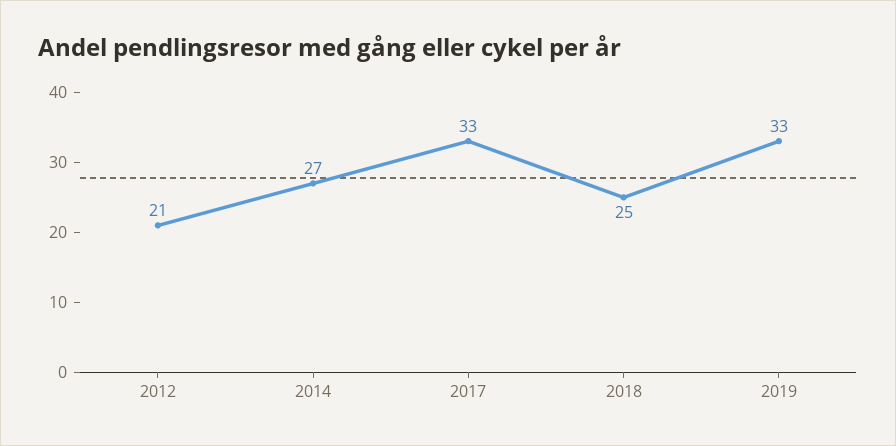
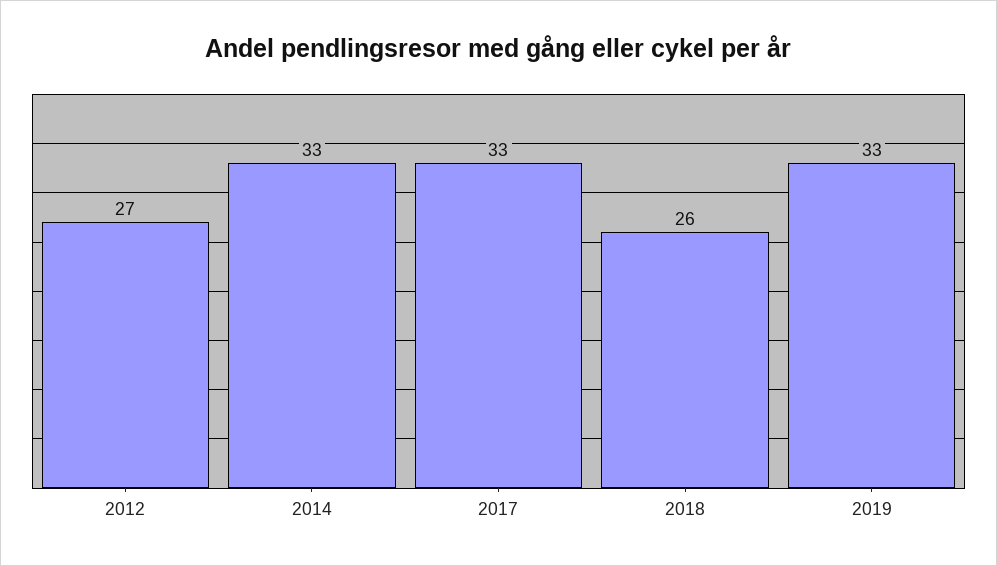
  {
-   "2012": 21,
+   "2012": 27,
-   "2014": 27,
+   "2014": 33,
    "2017": 33,
-   "2018": 25,
+   "2018": 26,
    "2019": 33
  }

